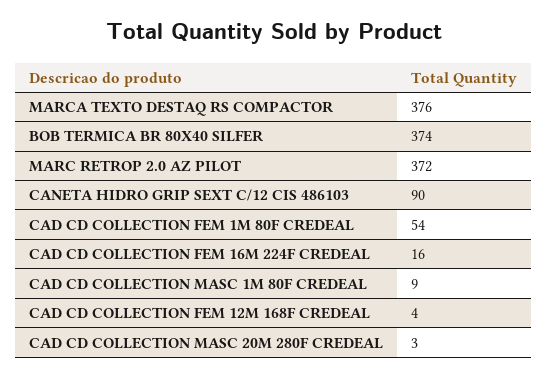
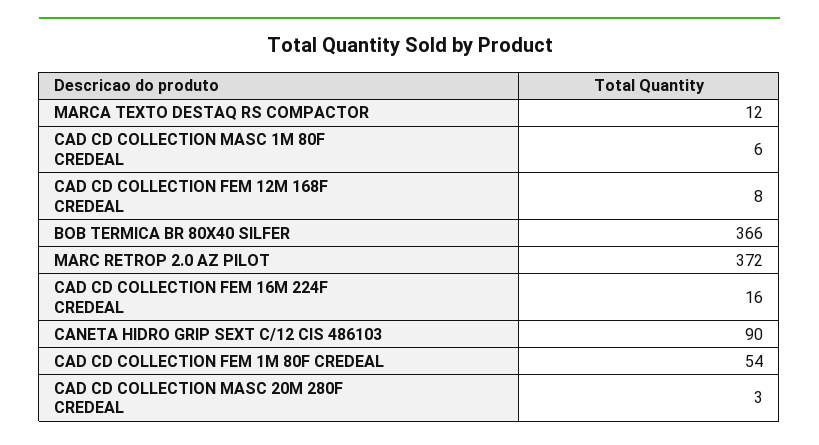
  {
-   "MARCA TEXTO DESTAQ RS COMPACTOR": 376,
+   "MARCA TEXTO DESTAQ RS COMPACTOR": 12,
-   "BOB TERMICA BR 80X40 SILFER": 374,
+   "BOB TERMICA BR 80X40 SILFER": 366,
    "MARC RETROP 2.0 AZ PILOT": 372,
    "CANETA HIDRO GRIP SEXT C/12 CIS 486103": 90,
    "CAD CD COLLECTION FEM 1M 80F CREDEAL": 54,
    "CAD CD COLLECTION FEM 16M 224F CREDEAL": 16,
-   "CAD CD COLLECTION MASC 1M 80F CREDEAL": 9,
+   "CAD CD COLLECTION MASC 1M 80F CREDEAL": 6,
-   "CAD CD COLLECTION FEM 12M 168F CREDEAL": 4,
+   "CAD CD COLLECTION FEM 12M 168F CREDEAL": 8,
    "CAD CD COLLECTION MASC 20M 280F CREDEAL": 3
  }

